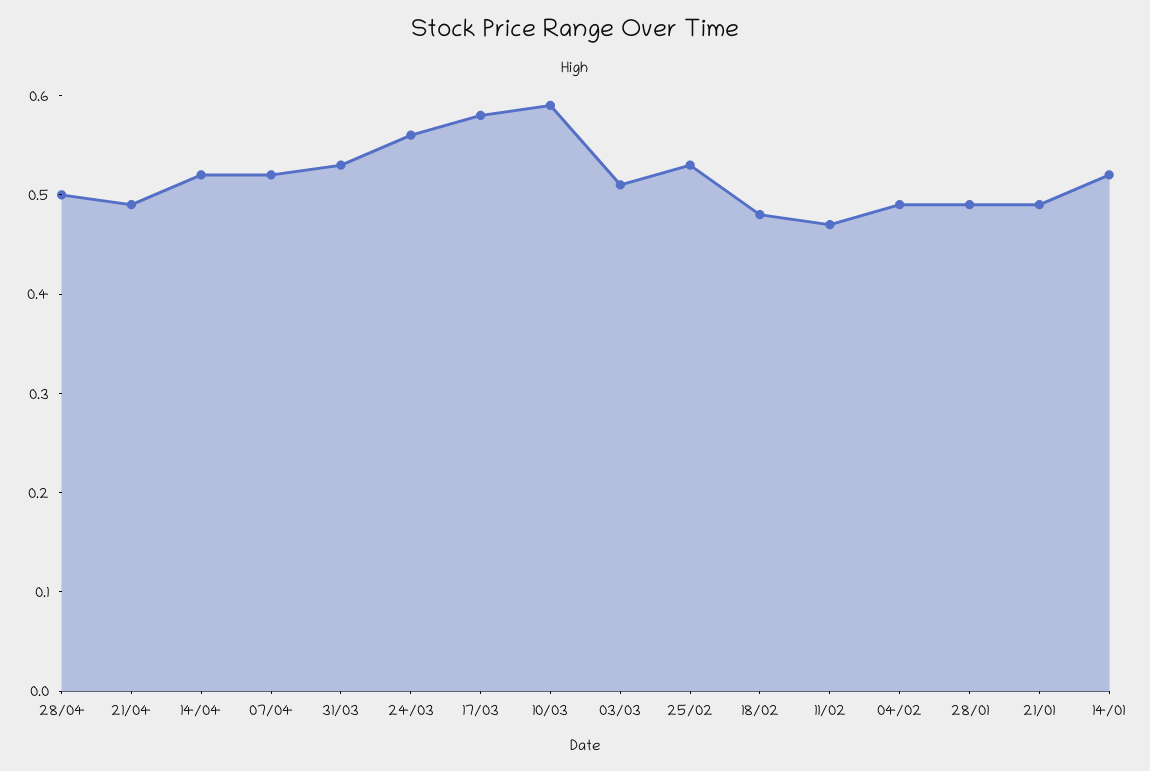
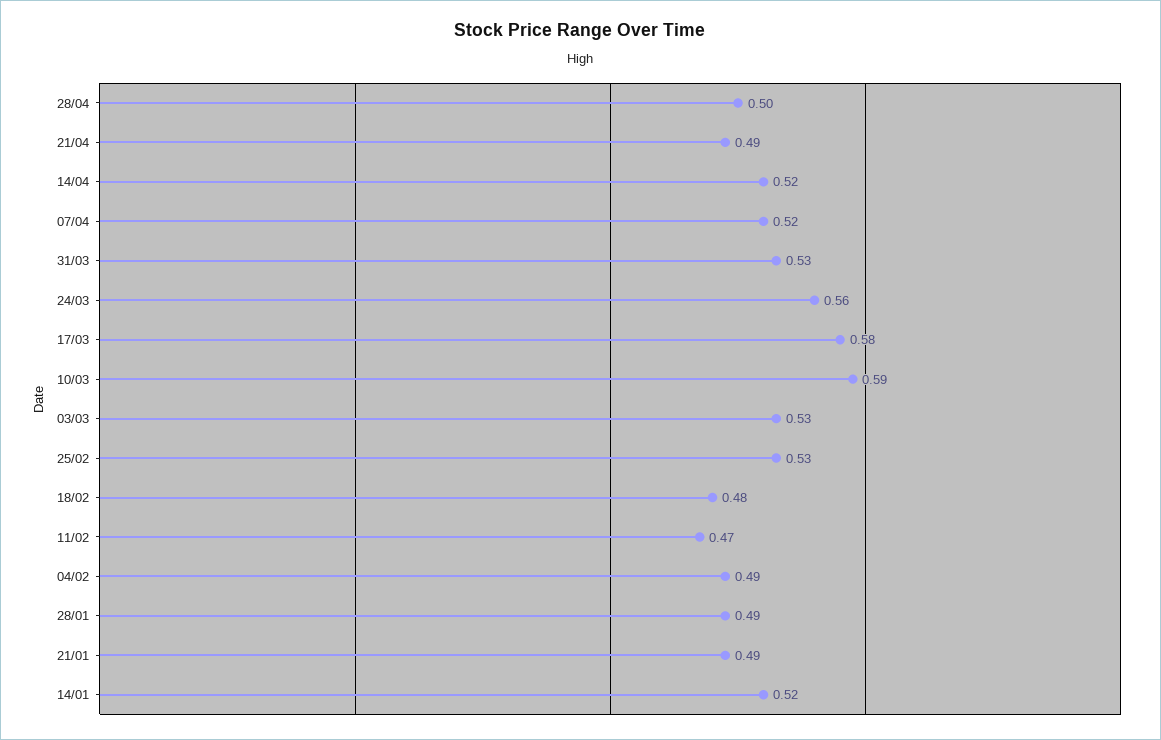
  {
    "28/04": 0.5,
    "21/04": 0.49,
    "14/04": 0.52,
    "07/04": 0.52,
    "31/03": 0.53,
    "24/03": 0.56,
    "17/03": 0.58,
    "10/03": 0.59,
-   "03/03": 0.51,
+   "03/03": 0.53,
    "25/02": 0.53,
    "18/02": 0.48,
    "11/02": 0.47,
    "04/02": 0.49,
    "28/01": 0.49,
    "21/01": 0.49,
    "14/01": 0.52
  }

